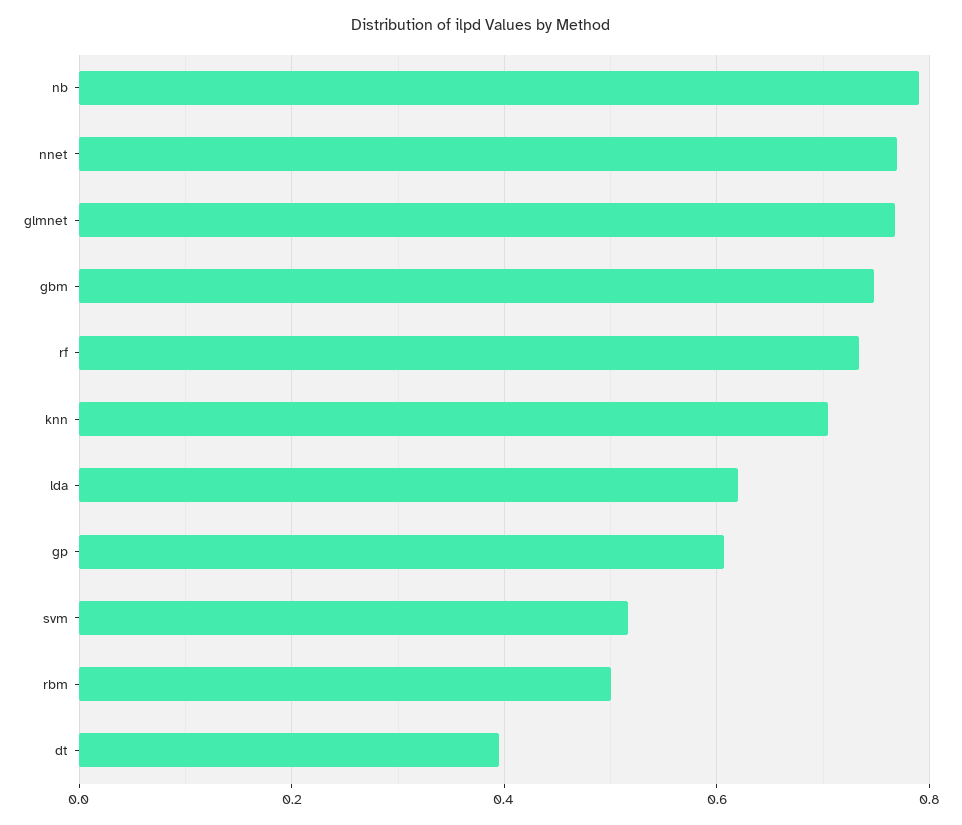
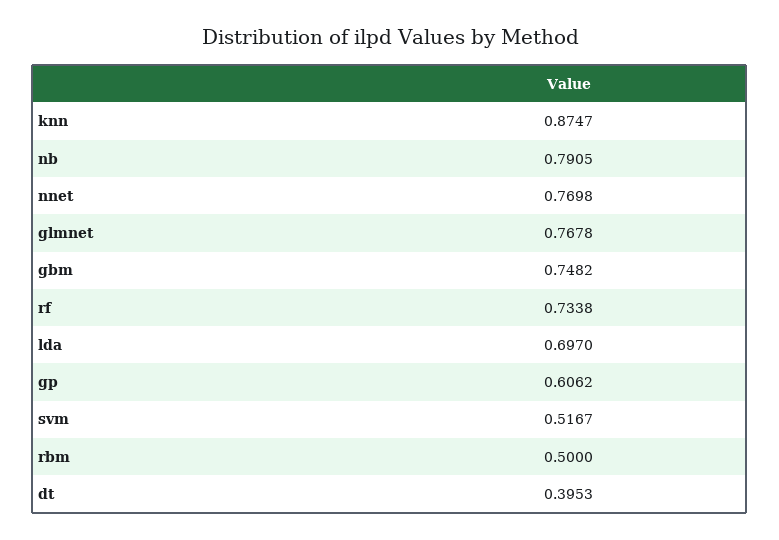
  {
    "nb": 0.7905,
    "nnet": 0.7698,
    "glmnet": 0.7678,
    "gbm": 0.7482,
    "rf": 0.7338,
-   "knn": 0.7,
+   "knn": 0.8747,
-   "lda": 0.62,
+   "lda": 0.697,
    "gp": 0.6062,
    "svm": 0.5167,
    "rbm": 0.5,
    "dt": 0.3953
  }

